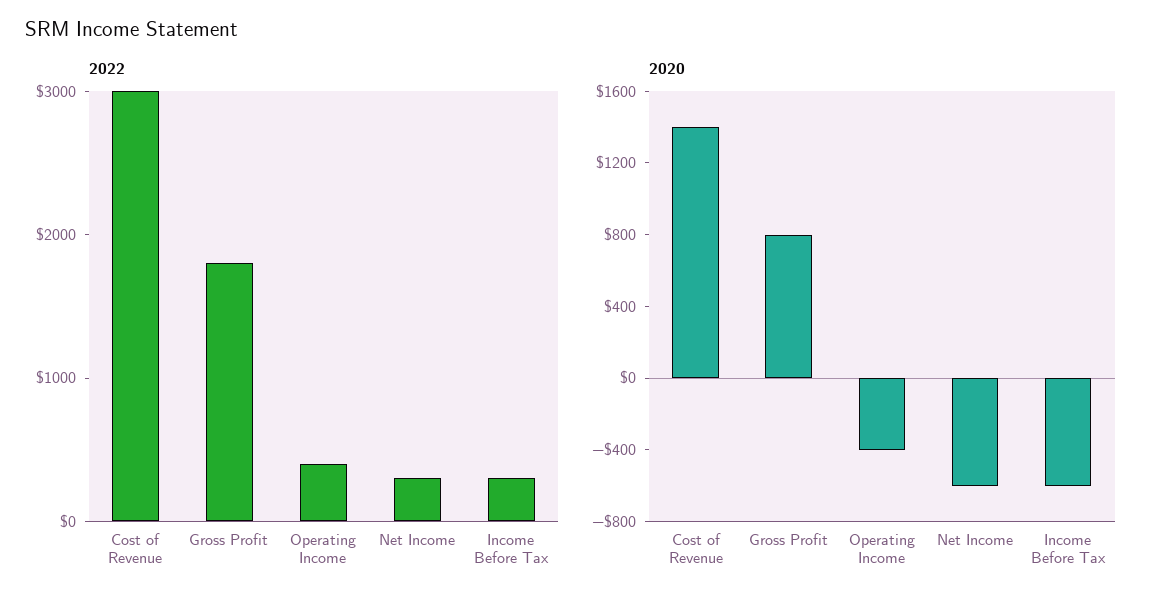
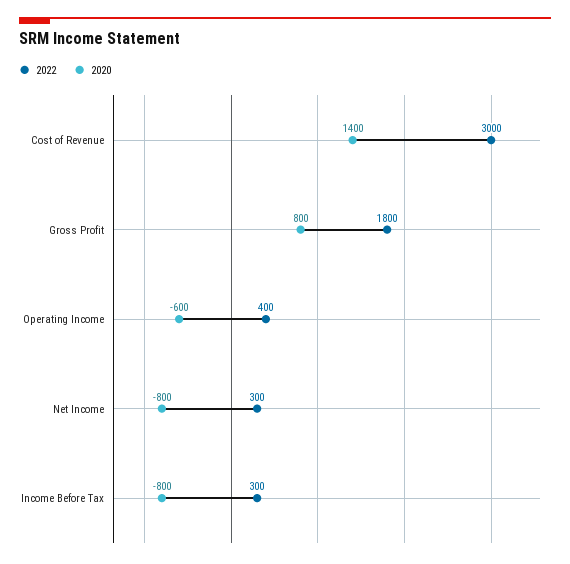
  {
    "2022": {
      "Cost of Revenue": 3000,
      "Gross Profit": 1800,
      "Operating Income": 400,
      "Net Income": 300,
      "Income Before Tax": 300
    },
    "2020": {
      "Cost of Revenue": 1400,
      "Gross Profit": 800,
-     "Operating Income": -400,
+     "Operating Income": -600,
-     "Net Income": -600,
+     "Net Income": -800,
-     "Income Before Tax": -600
+     "Income Before Tax": -800
    }
  }

